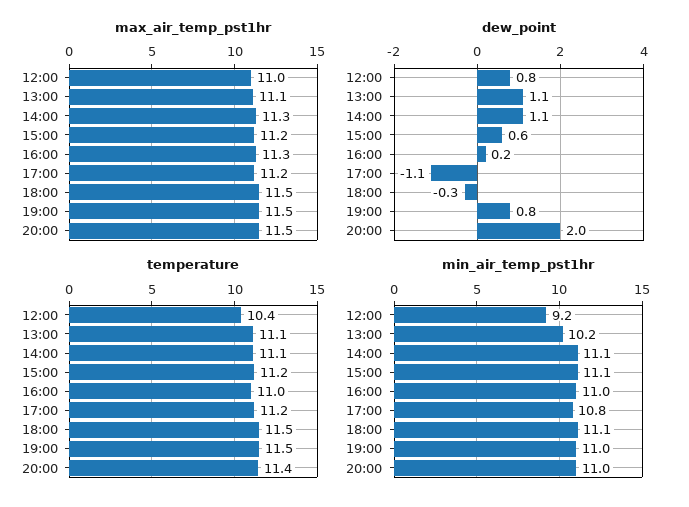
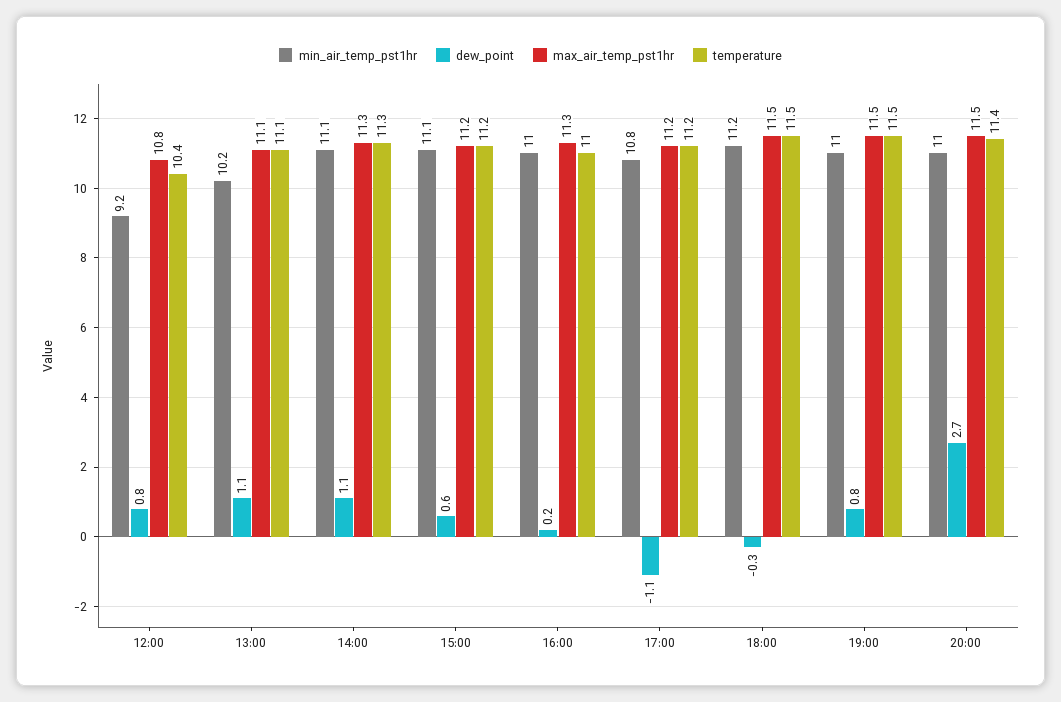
  {
    "max_air_temp_pst1hr": {
-     "12:00": 11,
+     "12:00": 10.8,
      "13:00": 11.1,
      "14:00": 11.3,
      "15:00": 11.2,
      "16:00": 11.3,
      "17:00": 11.2,
      "18:00": 11.5,
      "19:00": 11.5,
      "20:00": 11.5
    },
    "dew_point": {
      "12:00": 0.8,
      "13:00": 1.1,
      "14:00": 1.1,
      "15:00": 0.6,
      "16:00": 0.2,
      "17:00": -1.1,
      "18:00": -0.3,
      "19:00": 0.8,
-     "20:00": 2
+     "20:00": 2.7
    },
    "temperature": {
      "12:00": 10.4,
      "13:00": 11.1,
-     "14:00": 11.1,
+     "14:00": 11.3,
      "15:00": 11.2,
      "16:00": 11,
      "17:00": 11.2,
      "18:00": 11.5,
      "19:00": 11.5,
      "20:00": 11.4
    },
    "min_air_temp_pst1hr": {
      "12:00": 9.2,
      "13:00": 10.2,
      "14:00": 11.1,
      "15:00": 11.1,
      "16:00": 11,
      "17:00": 10.8,
-     "18:00": 11.1,
+     "18:00": 11.2,
      "19:00": 11,
      "20:00": 11
    }
  }

